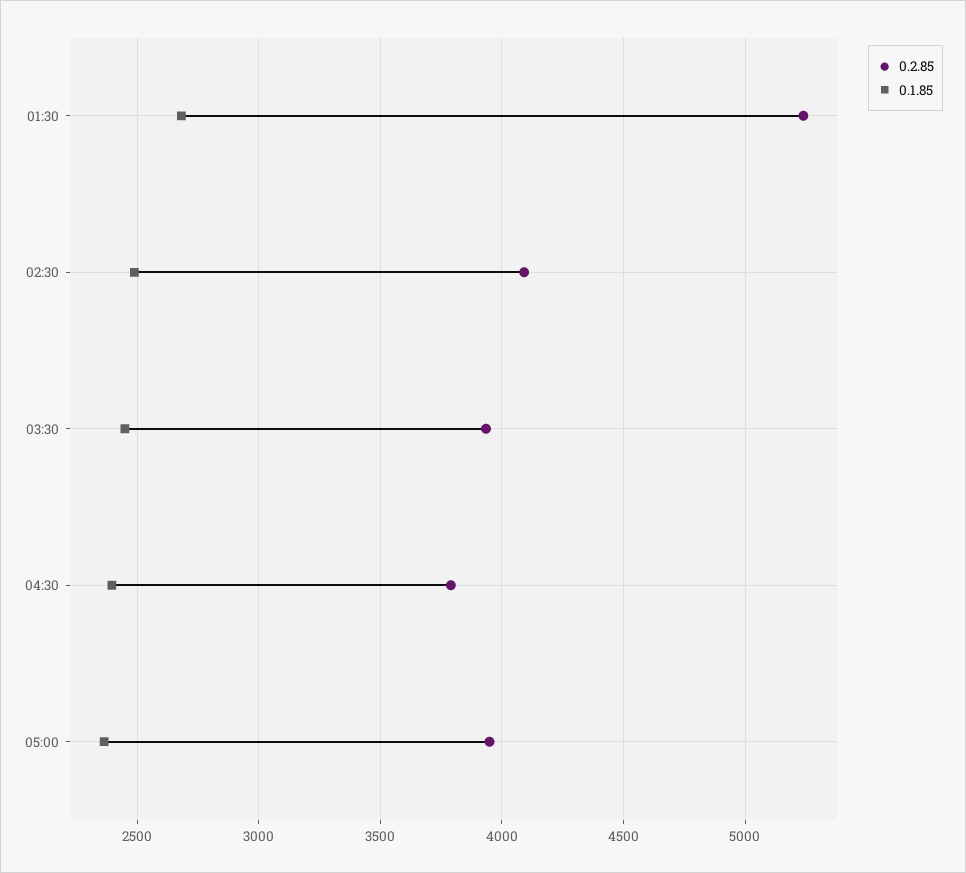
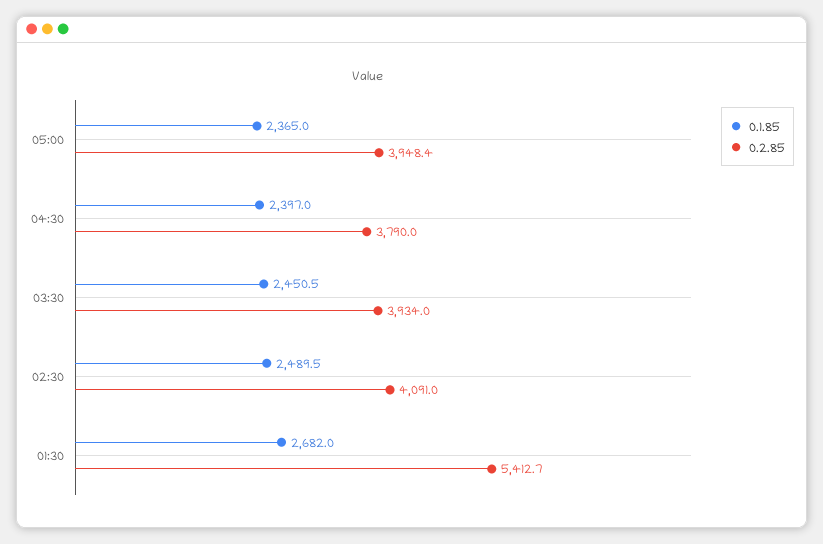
  {
    "0.2.85": {
-     "01:30": 5250,
+     "01:30": 5412.7,
      "02:30": 4091,
      "03:30": 3934,
      "04:30": 3790,
      "05:00": 3948.4
    },
    "0.1.85": {
      "01:30": 2682,
      "02:30": 2489.5,
      "03:30": 2450.5,
      "04:30": 2397,
      "05:00": 2365
    }
  }

